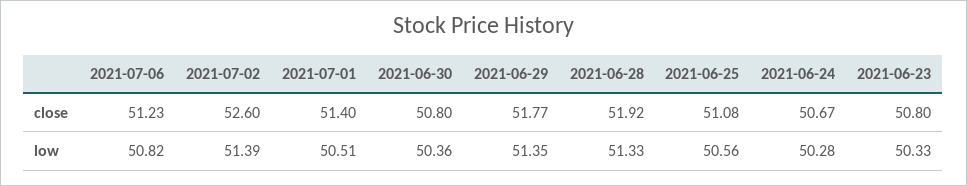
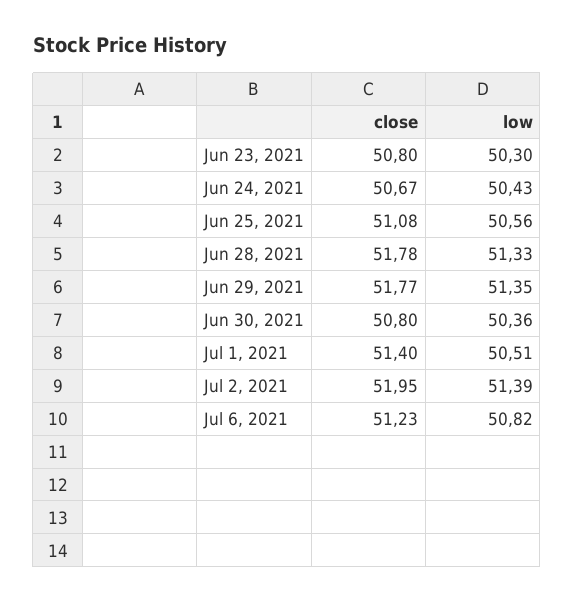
  {
    "2021-07-06": {
      "close": 51.23,
      "low": 50.82
    },
    "2021-07-02": {
-     "close": 52.6,
+     "close": 51.95,
      "low": 51.39
    },
    "2021-07-01": {
      "close": 51.4,
      "low": 50.51
    },
    "2021-06-30": {
      "close": 50.8,
      "low": 50.36
    },
    "2021-06-29": {
      "close": 51.77,
      "low": 51.35
    },
    "2021-06-28": {
-     "close": 51.92,
+     "close": 51.78,
      "low": 51.33
    },
    "2021-06-25": {
      "close": 51.08,
      "low": 50.56
    },
    "2021-06-24": {
      "close": 50.67,
-     "low": 50.28
+     "low": 50.43
    },
    "2021-06-23": {
      "close": 50.8,
-     "low": 50.33
+     "low": 50.3
    }
  }

